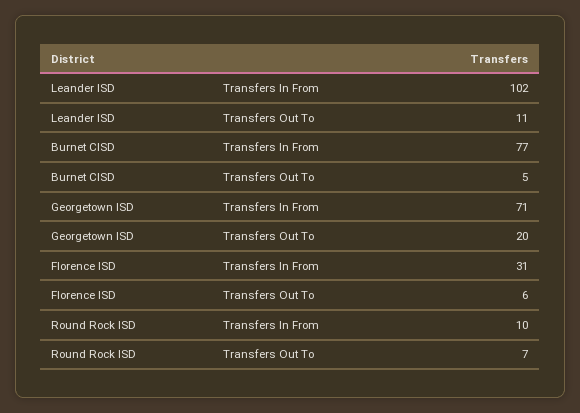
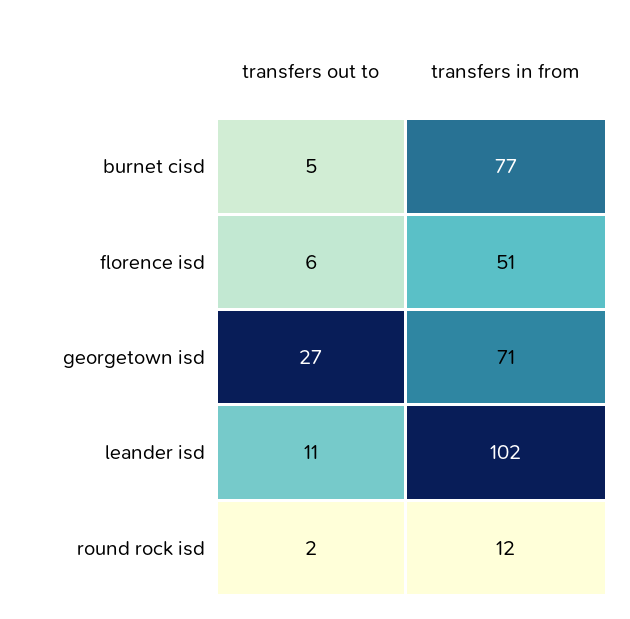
  {
    "Leander ISD": {
      "Transfers In From": 102,
      "Transfers Out To": 11
    },
    "Burnet CISD": {
      "Transfers In From": 77,
      "Transfers Out To": 5
    },
    "Georgetown ISD": {
      "Transfers In From": 71,
-     "Transfers Out To": 20
+     "Transfers Out To": 27
    },
    "Florence ISD": {
-     "Transfers In From": 31,
+     "Transfers In From": 51,
      "Transfers Out To": 6
    },
    "Round Rock ISD": {
-     "Transfers In From": 10,
+     "Transfers In From": 12,
-     "Transfers Out To": 7
+     "Transfers Out To": 2
    }
  }

